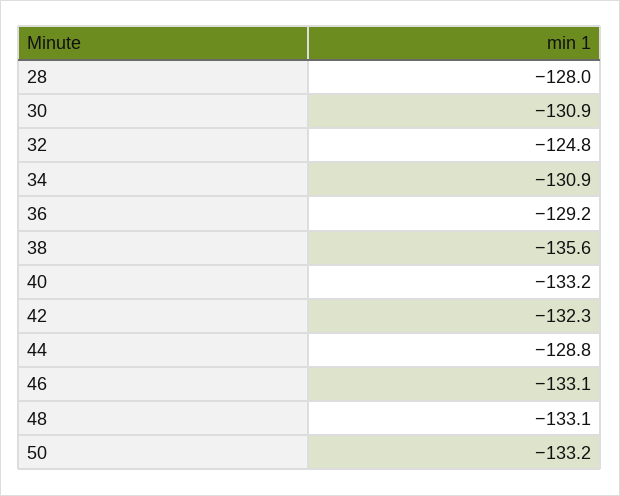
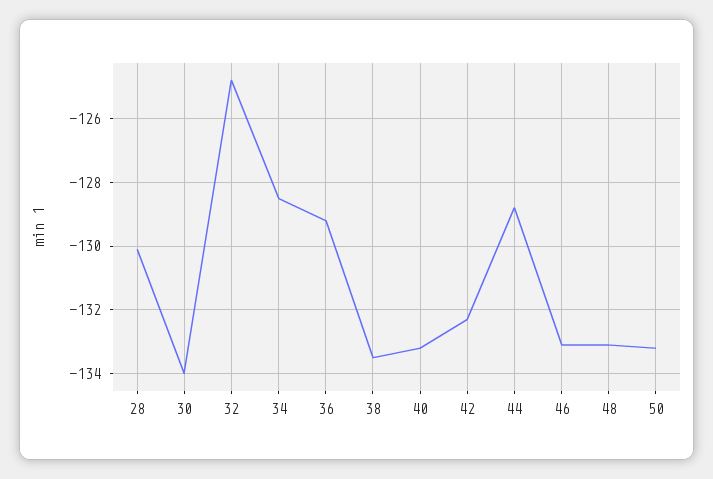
  {
-   "28": -128,
+   "28": -130,
-   "30": -130.9,
+   "30": -134,
    "32": -124.8,
-   "34": -130.9,
+   "34": -128.5,
    "36": -129.2,
-   "38": -135.6,
+   "38": -133.5,
    "40": -133.2,
    "42": -132.3,
    "44": -128.8,
    "46": -133.1,
    "48": -133.1,
    "50": -133.2
  }

